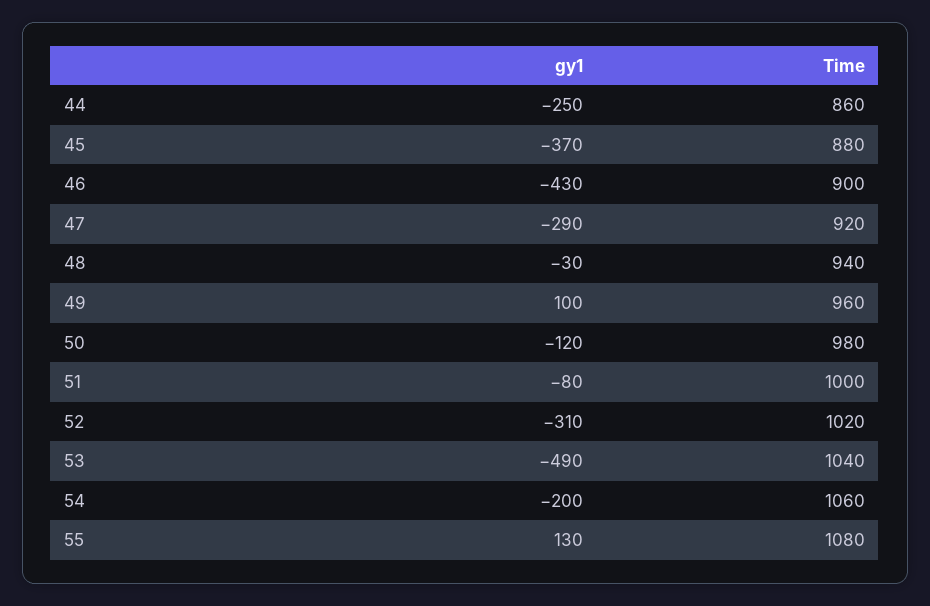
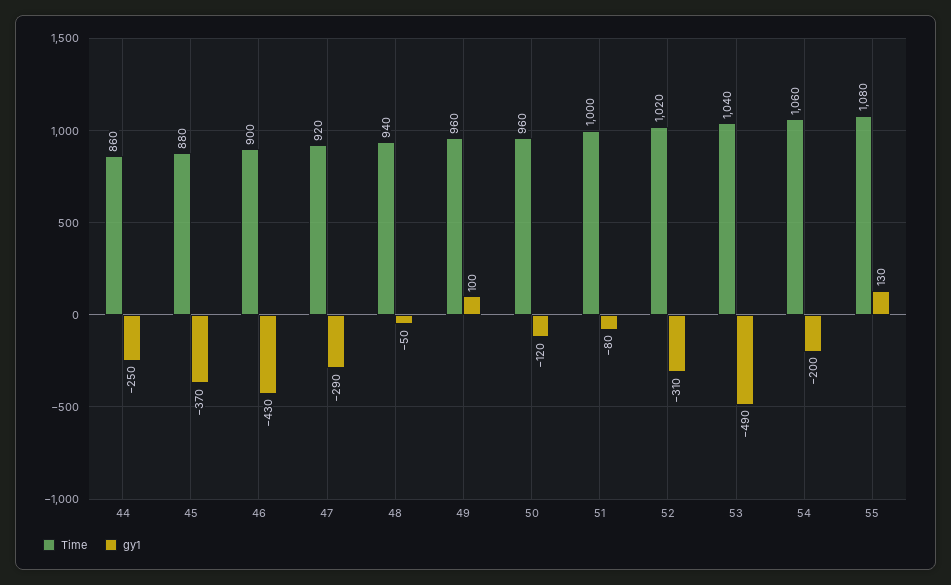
  {
    "gy1": {
      "44": -250,
      "45": -370,
      "46": -430,
      "47": -290,
-     "48": -30,
+     "48": -50,
      "49": 100,
      "50": -120,
      "51": -80,
      "52": -310,
      "53": -490,
      "54": -200,
      "55": 130
    },
    "Time": {
      "44": 860,
      "45": 880,
      "46": 900,
      "47": 920,
      "48": 940,
      "49": 960,
-     "50": 980,
+     "50": 960,
      "51": 1000,
      "52": 1020,
      "53": 1040,
      "54": 1060,
      "55": 1080
    }
  }

